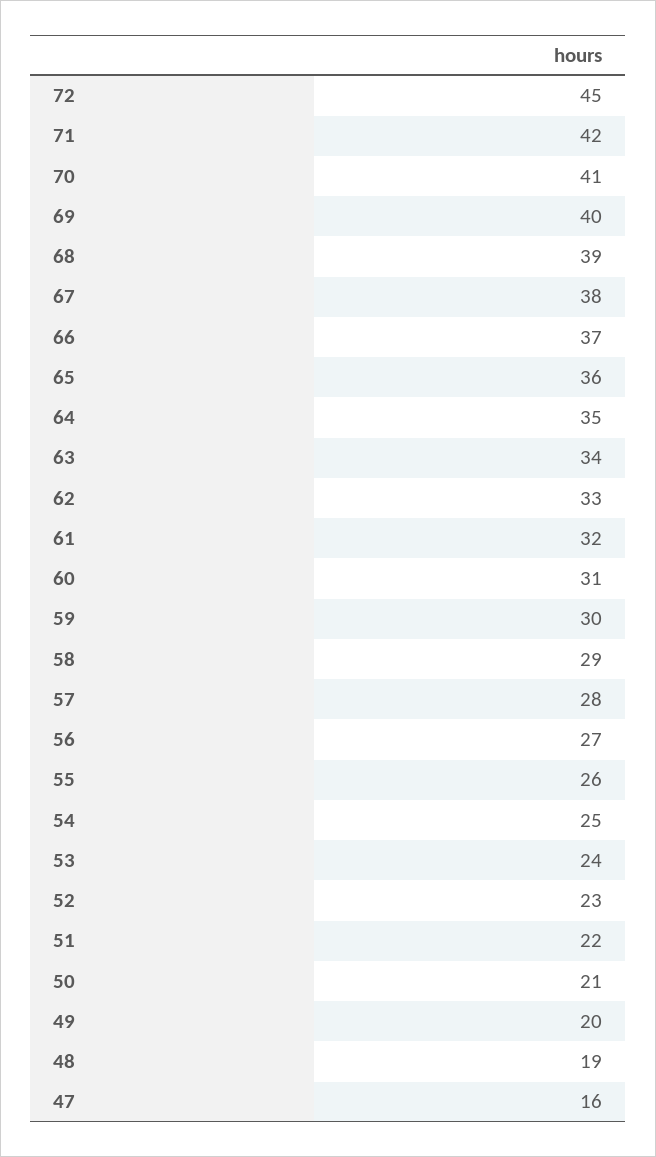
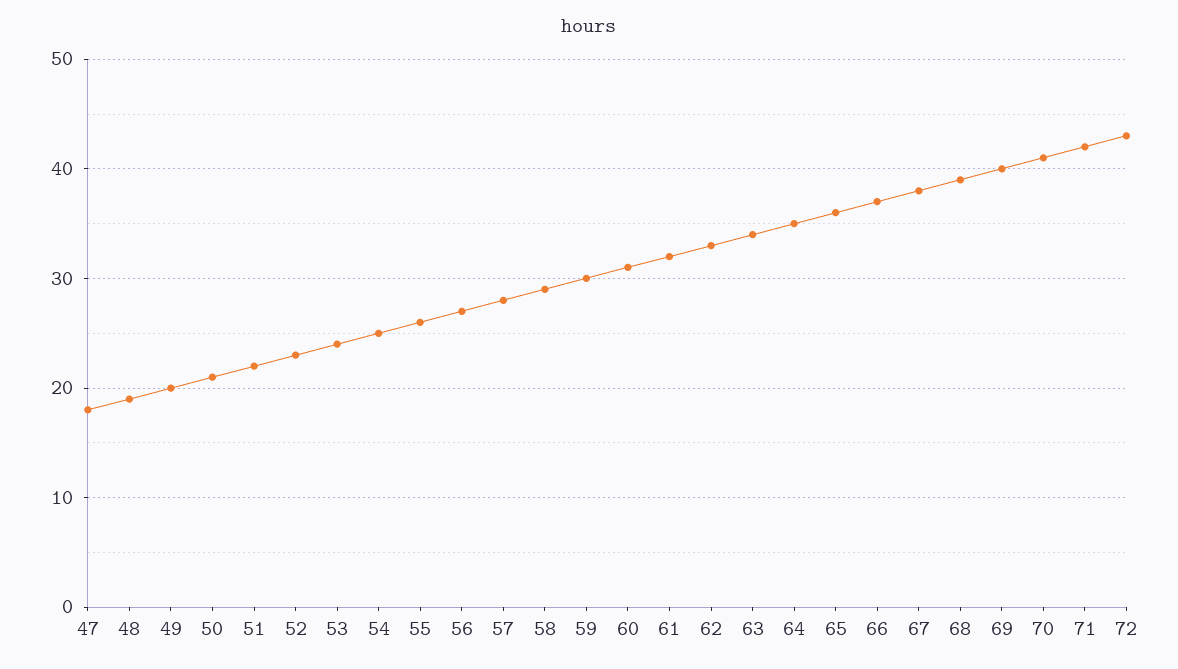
  {
-   "72": 45,
+   "72": 43,
    "71": 42,
    "70": 41,
    "69": 40,
    "68": 39,
    "67": 38,
    "66": 37,
    "65": 36,
    "64": 35,
    "63": 34,
    "62": 33,
    "61": 32,
    "60": 31,
    "59": 30,
    "58": 29,
    "57": 28,
    "56": 27,
    "55": 26,
    "54": 25,
    "53": 24,
    "52": 23,
    "51": 22,
    "50": 21,
    "49": 20,
    "48": 19,
-   "47": 16
+   "47": 18
  }

